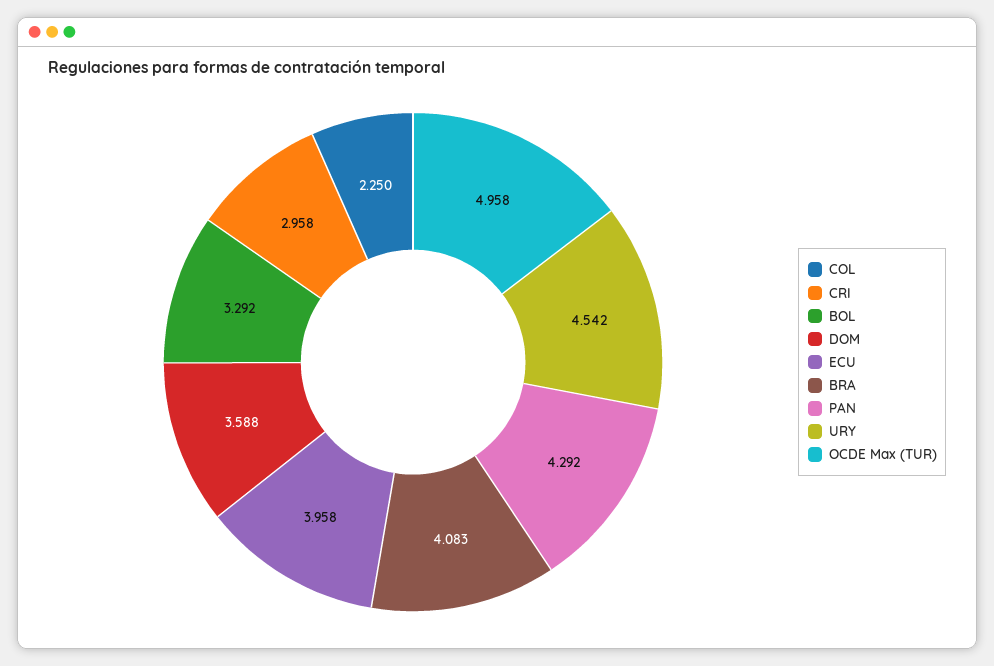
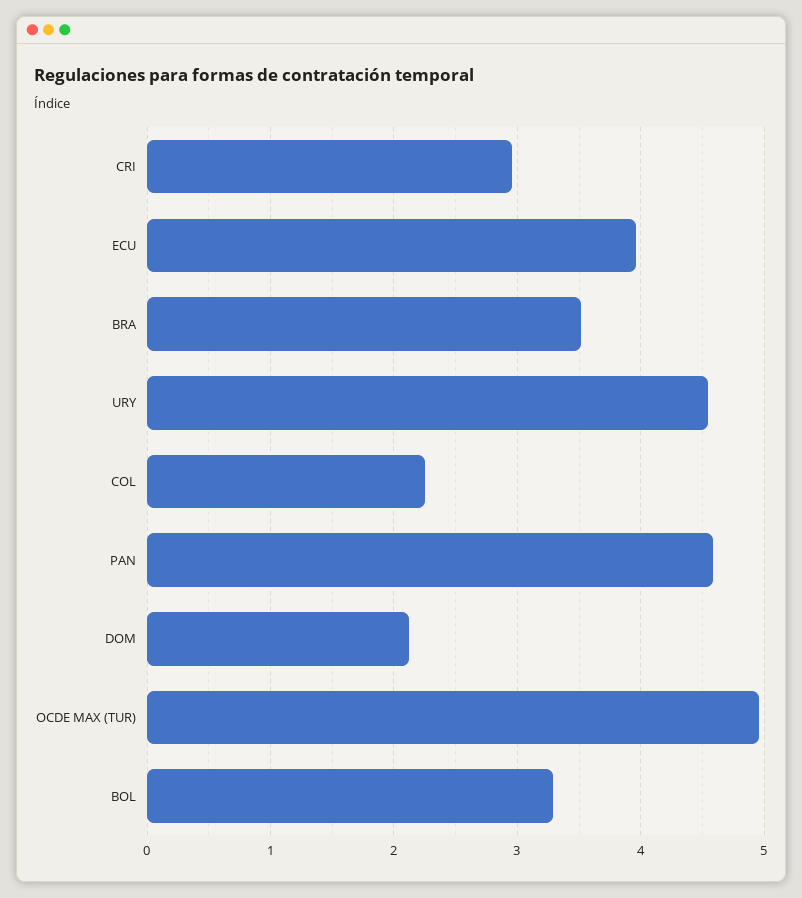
  {
    "COL": 2.25,
    "CRI": 2.958,
    "BOL": 3.292,
-   "DOM": 3.588,
+   "DOM": 2.1,
    "ECU": 3.958,
-   "BRA": 4.083,
+   "BRA": 3.5,
-   "PAN": 4.292,
+   "PAN": 4.6,
    "URY": 4.542,
    "OCDE Max (TUR)": 4.958
  }

